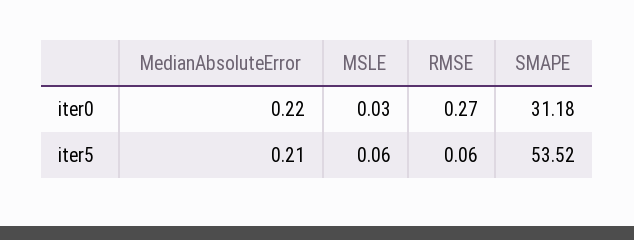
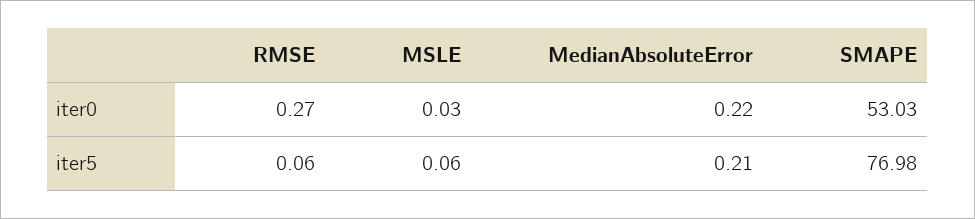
  {
    "MedianAbsoluteError": {
      "iter0": 0.22,
      "iter5": 0.21
    },
    "MSLE": {
      "iter0": 0.03,
      "iter5": 0.06
    },
    "RMSE": {
      "iter0": 0.27,
      "iter5": 0.06
    },
    "SMAPE": {
-     "iter0": 31.18,
+     "iter0": 53.03,
-     "iter5": 53.52
+     "iter5": 76.98
    }
  }

